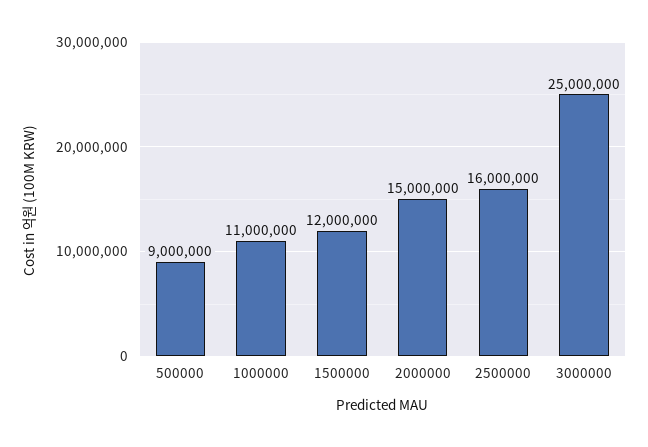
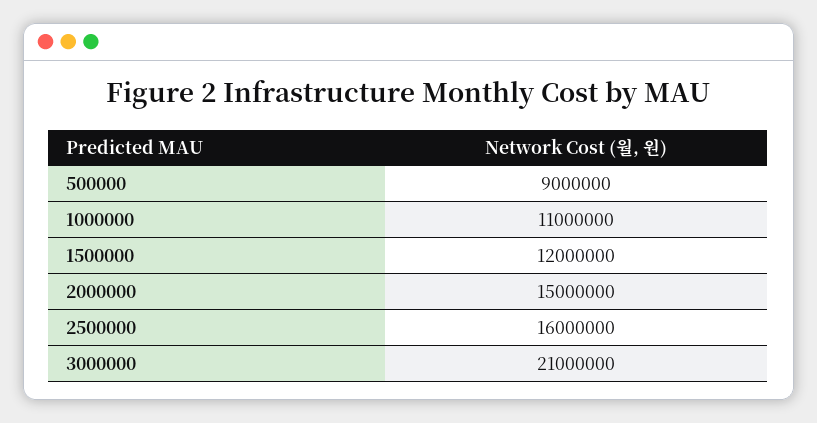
  {
    "500000": 9000000,
    "1000000": 11000000,
    "1500000": 12000000,
    "2000000": 15000000,
    "2500000": 16000000,
-   "3000000": 25000000
+   "3000000": 21000000
  }

